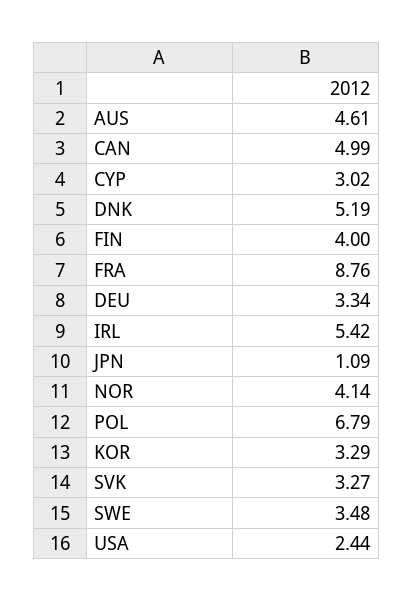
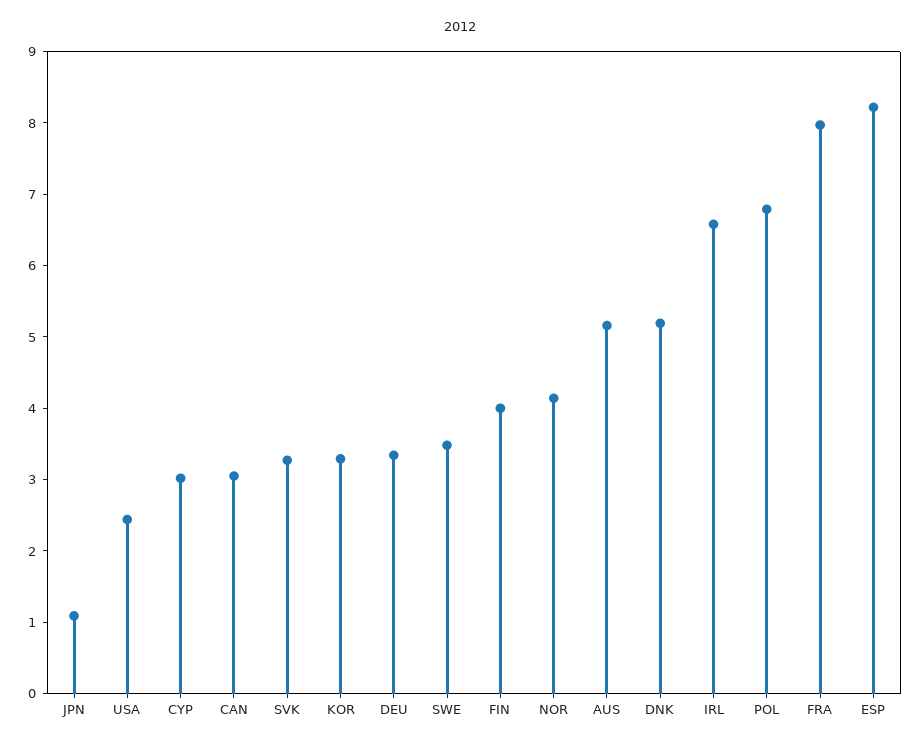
  {
-   "AUS": 4.61,
+   "AUS": 5.2,
-   "CAN": 4.99,
+   "CAN": 3,
    "CYP": 3.02,
    "DNK": 5.19,
    "FIN": 4,
-   "FRA": 8.76,
+   "FRA": 8,
    "DEU": 3.34,
-   "IRL": 5.42,
+   "IRL": 6.6,
    "JPN": 1.09,
    "NOR": 4.14,
    "POL": 6.79,
    "KOR": 3.29,
    "SVK": 3.27,
    "SWE": 3.48,
-   "USA": 2.44
+   "USA": 2.44,
+   "ESP": 8.2
  }

